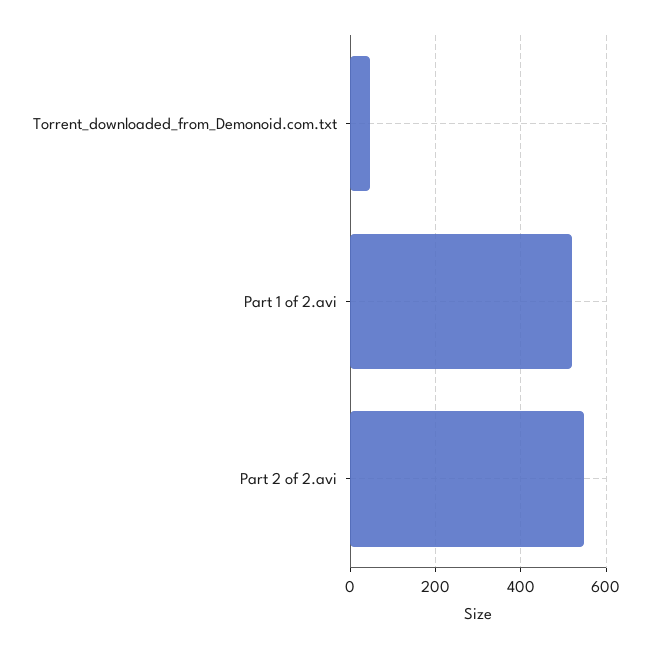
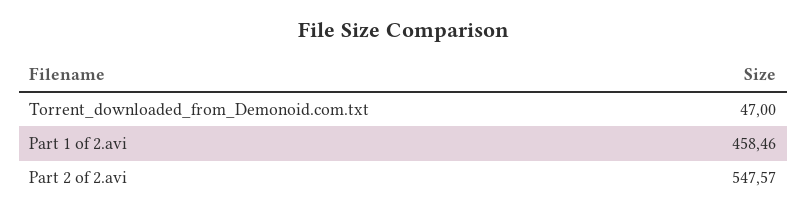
  {
    "Torrent_downloaded_from_Demonoid.com.txt": 47,
-   "Part 1 of 2.avi": 520,
+   "Part 1 of 2.avi": 458.46,
    "Part 2 of 2.avi": 547.57
  }

